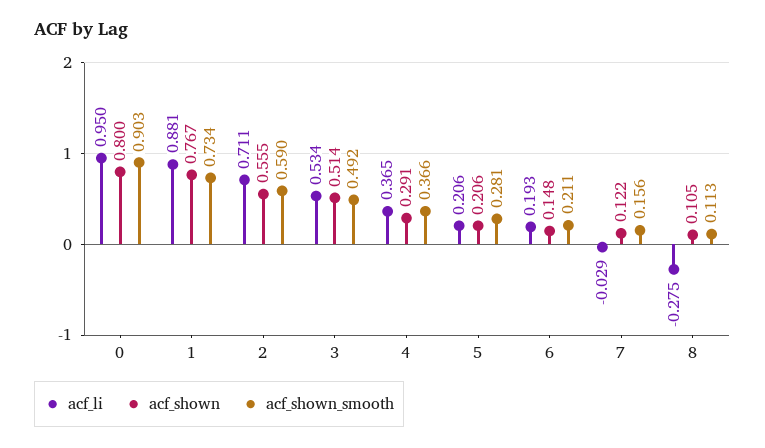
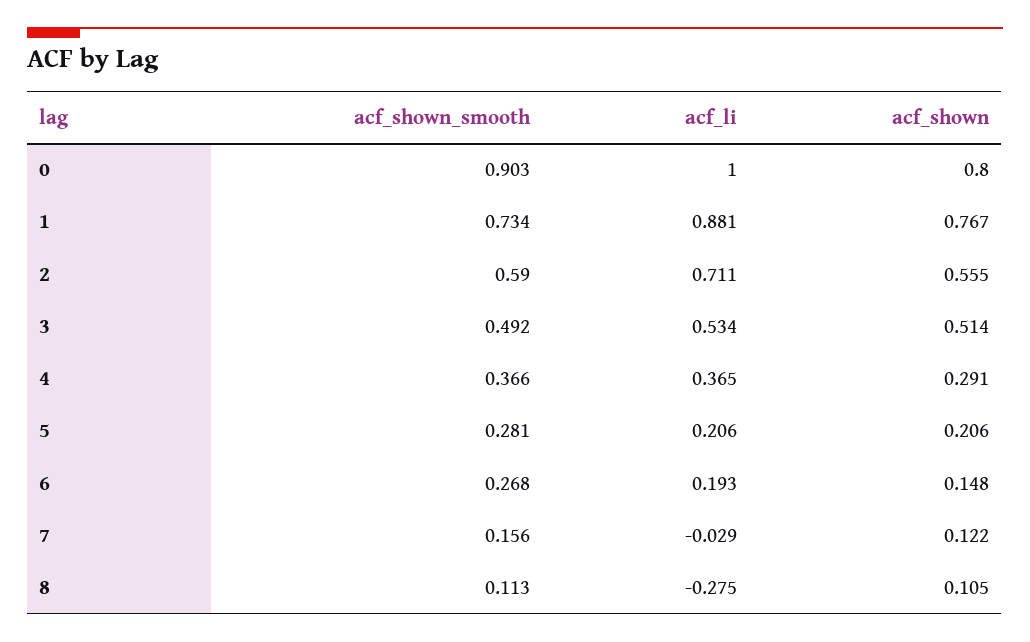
  {
    "acf_li": {
-     "0": 0.95,
+     "0": 1,
      "1": 0.881,
      "2": 0.711,
      "3": 0.534,
      "4": 0.365,
      "5": 0.206,
      "6": 0.193,
      "7": -0.029,
      "8": -0.275
    },
    "acf_shown": {
      "0": 0.8,
      "1": 0.767,
      "2": 0.555,
      "3": 0.514,
      "4": 0.291,
      "5": 0.206,
      "6": 0.148,
      "7": 0.122,
      "8": 0.105
    },
    "acf_shown_smooth": {
      "0": 0.903,
      "1": 0.734,
      "2": 0.59,
      "3": 0.492,
      "4": 0.366,
      "5": 0.281,
-     "6": 0.211,
+     "6": 0.268,
      "7": 0.156,
      "8": 0.113
    }
  }

